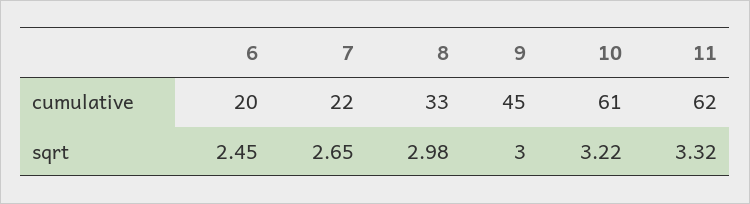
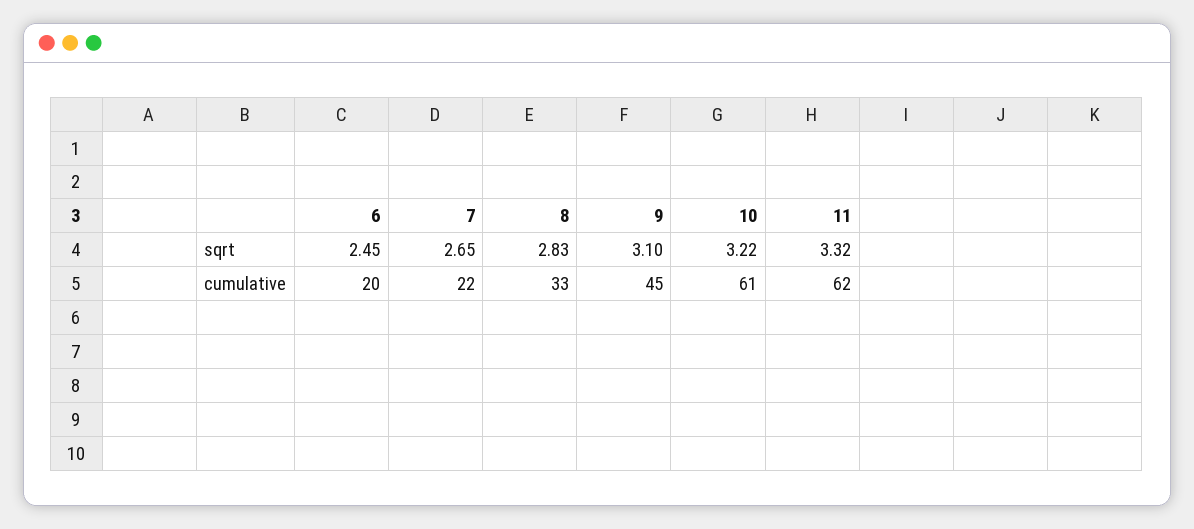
  {
    "6": {
      "cumulative": 20,
      "sqrt": 2.45
    },
    "7": {
      "cumulative": 22,
      "sqrt": 2.65
    },
    "8": {
      "cumulative": 33,
-     "sqrt": 2.98
+     "sqrt": 2.83
    },
    "9": {
      "cumulative": 45,
-     "sqrt": 3
+     "sqrt": 3.1
    },
    "10": {
      "cumulative": 61,
      "sqrt": 3.22
    },
    "11": {
      "cumulative": 62,
      "sqrt": 3.32
    }
  }

